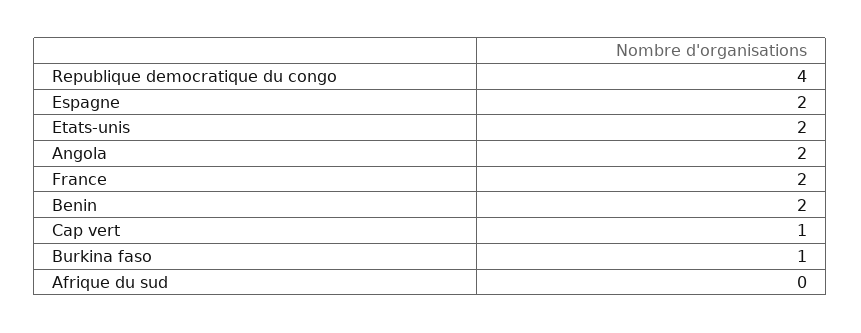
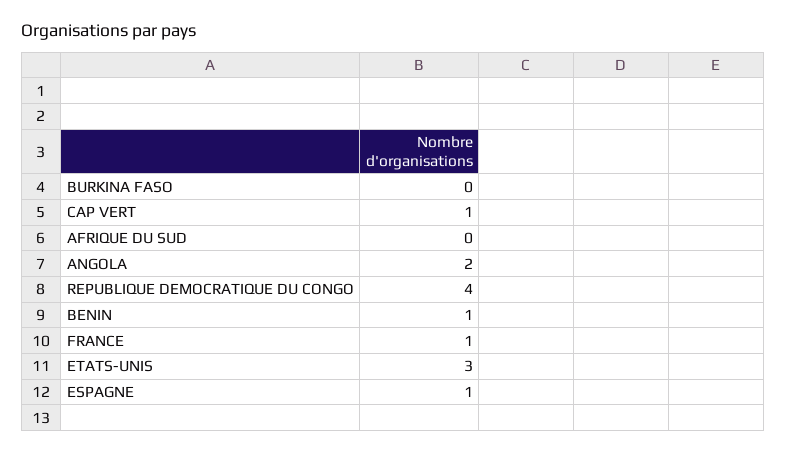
  {
    "Republique democratique du congo": 4,
-   "Espagne": 2,
+   "Espagne": 1,
-   "Etats-unis": 2,
+   "Etats-unis": 3,
    "Angola": 2,
-   "France": 2,
+   "France": 1,
-   "Benin": 2,
+   "Benin": 1,
    "Cap vert": 1,
-   "Burkina faso": 1,
+   "Burkina faso": 0,
    "Afrique du sud": 0
  }

